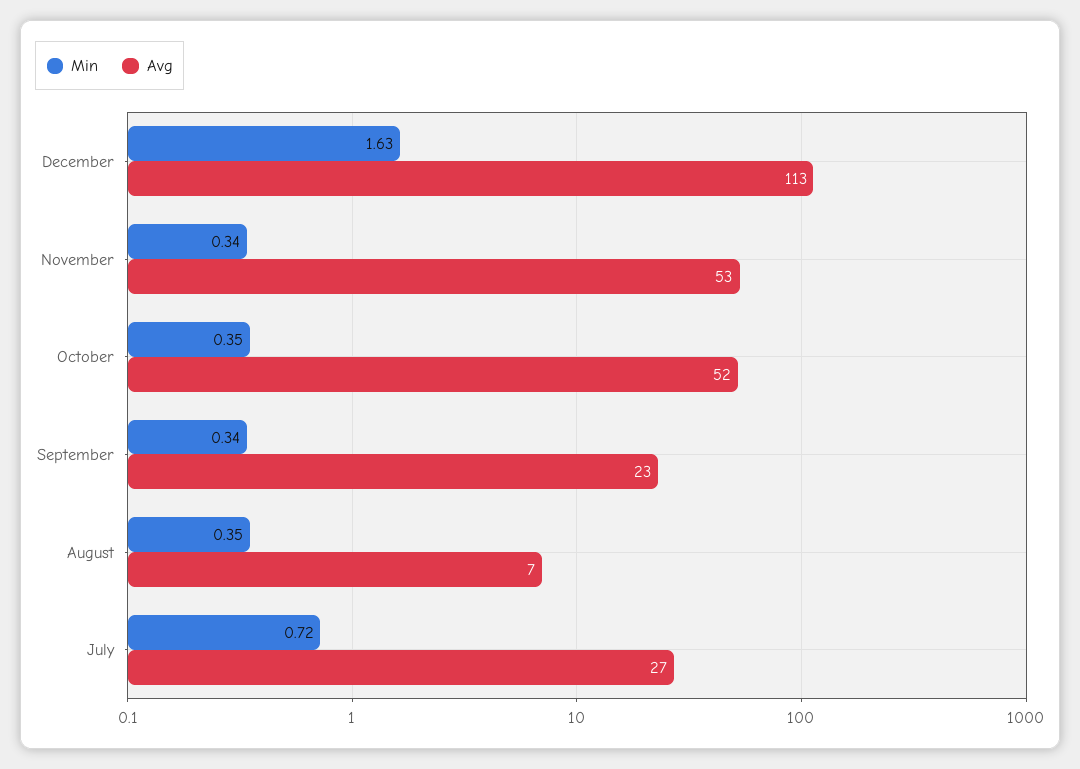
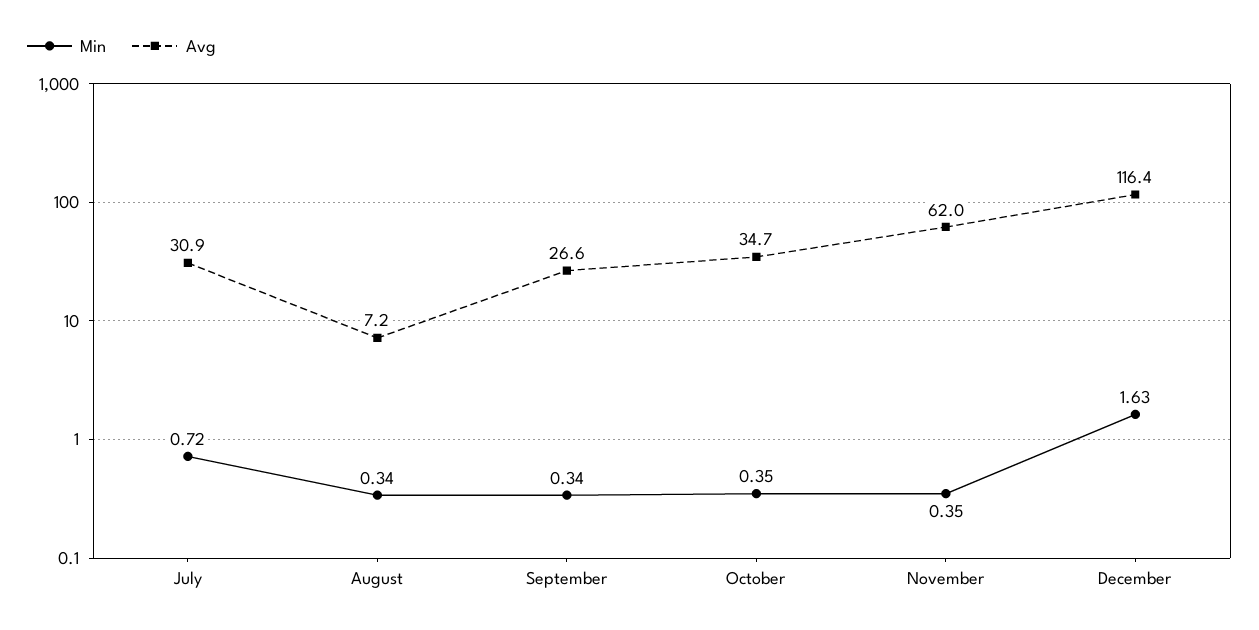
  {
    "Min": {
      "December": 1.63,
-     "November": 0.34,
+     "November": 0.35,
      "October": 0.35,
      "September": 0.34,
-     "August": 0.35,
+     "August": 0.34,
      "July": 0.72
    },
    "Avg": {
-     "December": 113,
+     "December": 116.4,
-     "November": 53,
+     "November": 62,
-     "October": 52,
+     "October": 34.7,
-     "September": 23,
+     "September": 26.6,
      "August": 7.2,
-     "July": 27
+     "July": 30.9
    }
  }

